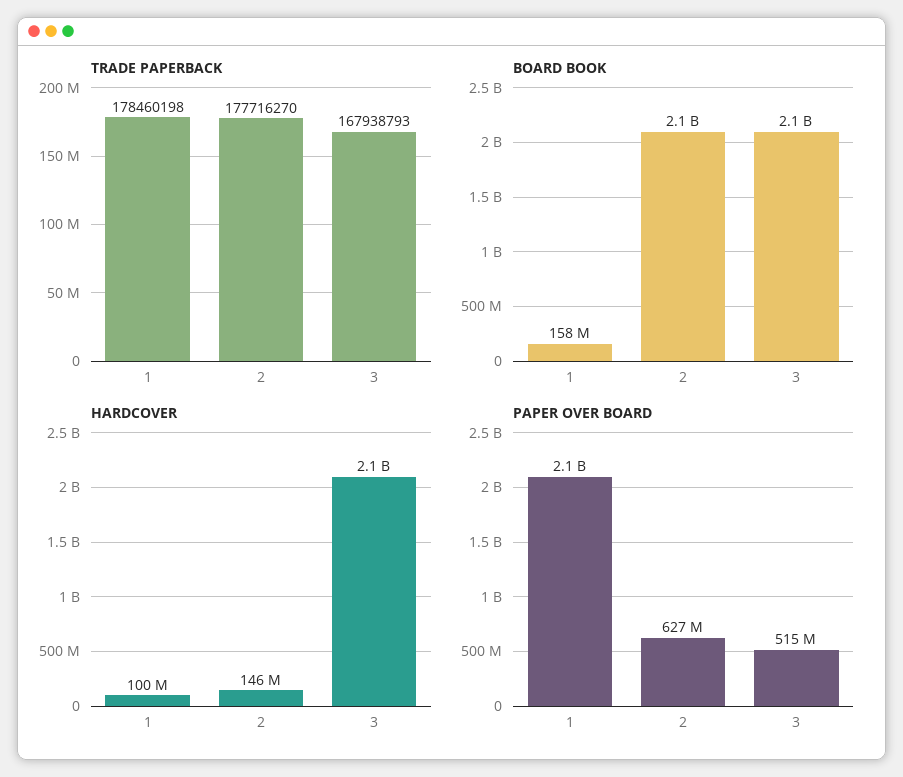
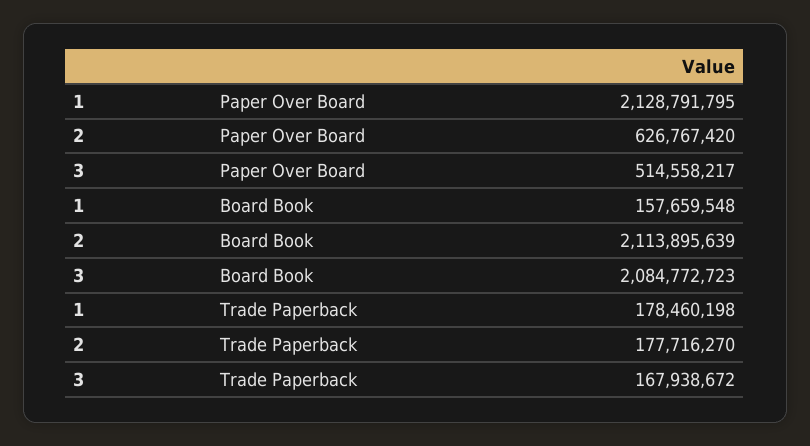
  {
    "TRADE PAPERBACK": {
      "1": 178460198,
      "2": 177716270,
-     "3": 167938793
+     "3": 167938672
    },
    "BOARD BOOK": {
      "1": 157659548,
      "2": 2113895639,
      "3": 2084772723
    },
-   "HARDCOVER": {
-     "1": 100000000,
-     "2": 146000000,
-     "3": 2100000000
-   },
    "PAPER OVER BOARD": {
      "1": 2128791795,
      "2": 626767420,
      "3": 514558217
    }
  }

